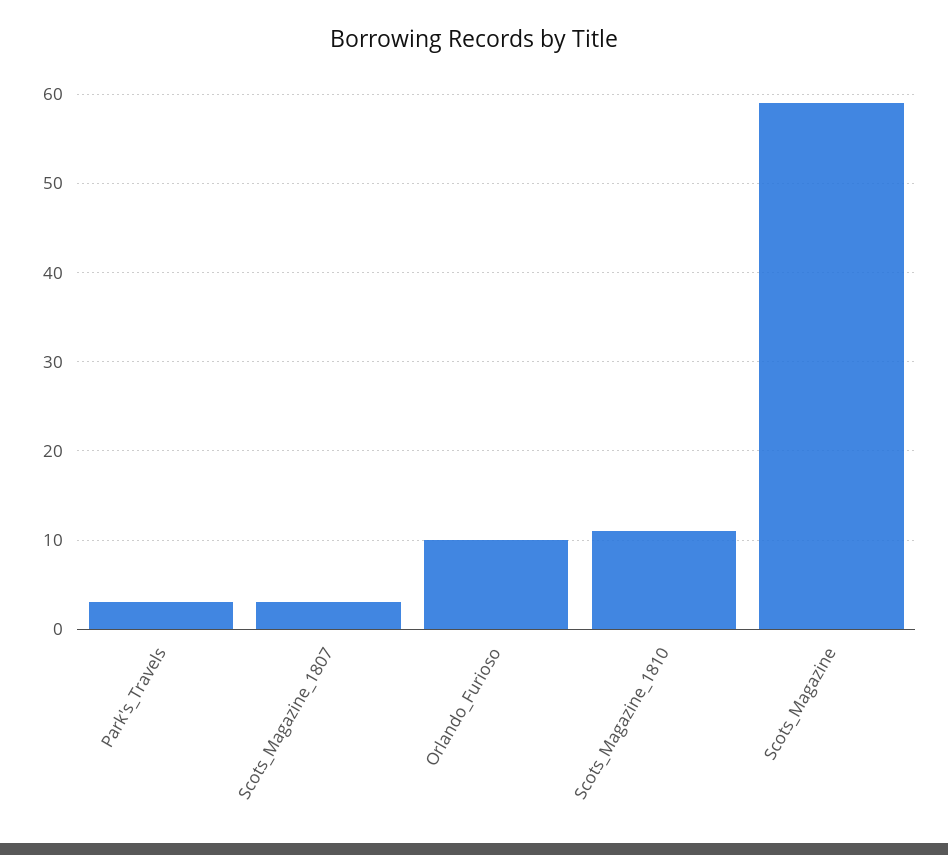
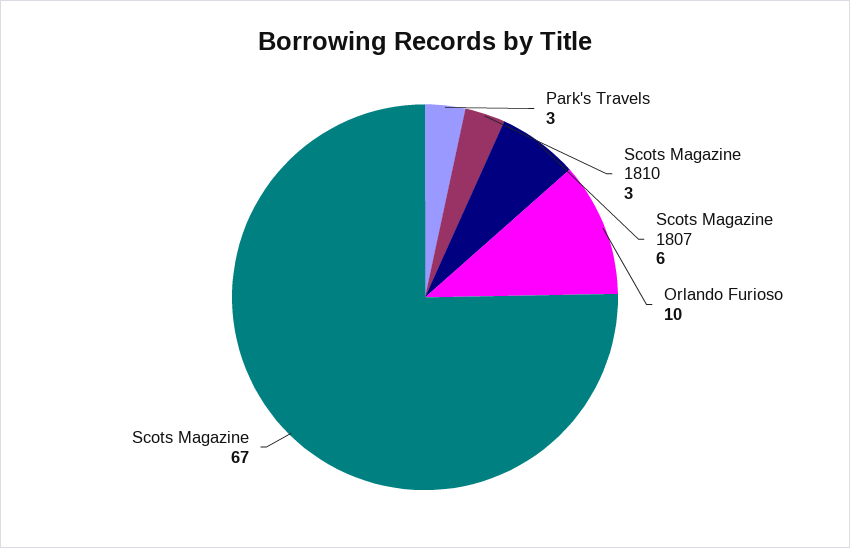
  {
    "Park's_Travels": 3,
-   "Scots_Magazine_1807": 3,
+   "Scots_Magazine_1807": 6,
    "Orlando_Furioso": 10,
-   "Scots_Magazine_1810": 11,
+   "Scots_Magazine_1810": 3,
-   "Scots_Magazine": 59
+   "Scots_Magazine": 67
  }

